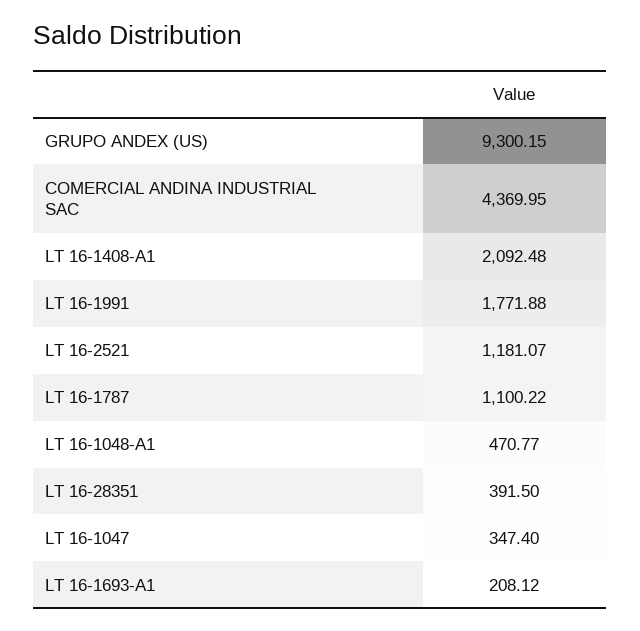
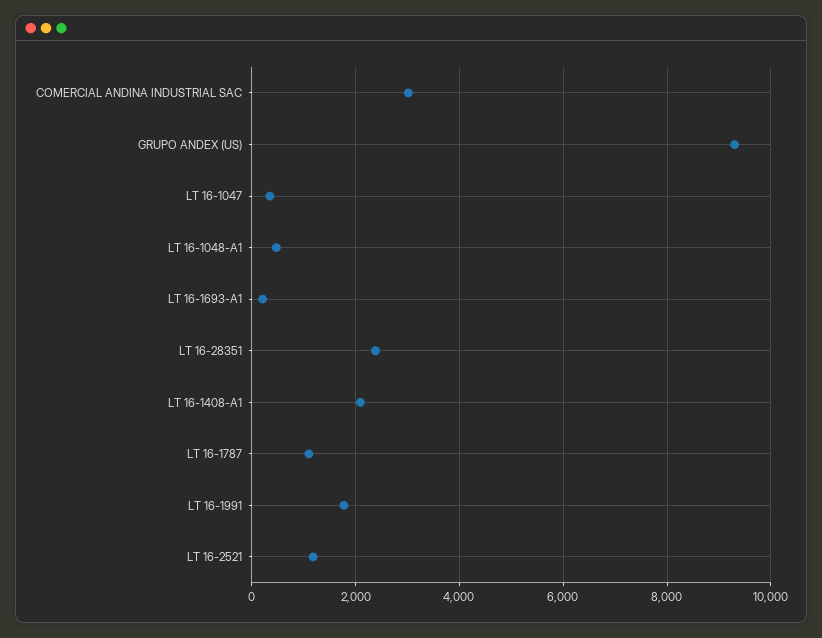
  {
    "GRUPO ANDEX (US)": 9300.15,
-   "COMERCIAL ANDINA INDUSTRIAL SAC": 4369.95,
+   "COMERCIAL ANDINA INDUSTRIAL SAC": 3000,
    "LT 16-1408-A1": 2092.48,
    "LT 16-1991": 1771.88,
    "LT 16-2521": 1181.07,
    "LT 16-1787": 1100.22,
    "LT 16-1048-A1": 470.77,
-   "LT 16-28351": 391.5,
+   "LT 16-28351": 2400,
    "LT 16-1047": 347.4,
    "LT 16-1693-A1": 208.12
  }

